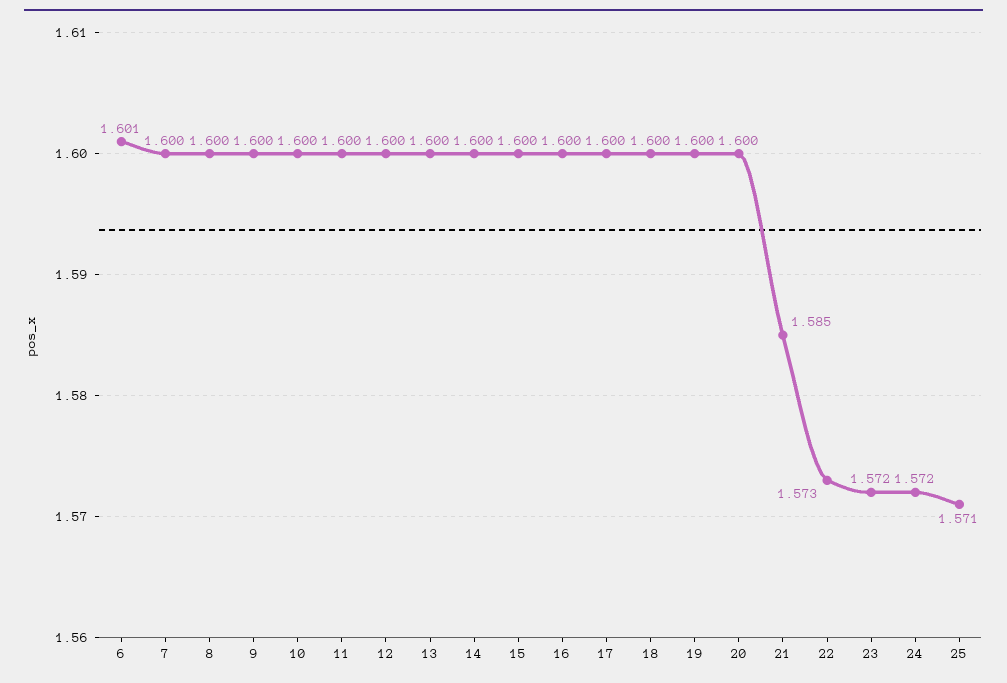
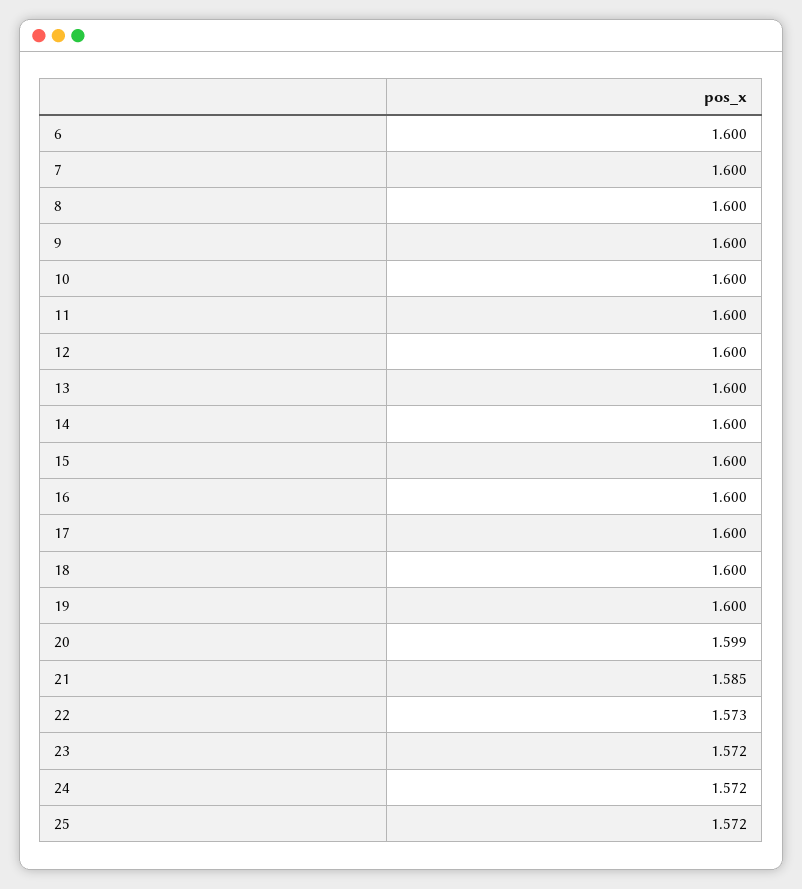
  {
-   "6": 1.601,
+   "6": 1.6,
    "7": 1.6,
    "8": 1.6,
    "9": 1.6,
    "10": 1.6,
    "11": 1.6,
    "12": 1.6,
    "13": 1.6,
    "14": 1.6,
    "15": 1.6,
    "16": 1.6,
    "17": 1.6,
    "18": 1.6,
    "19": 1.6,
-   "20": 1.6,
+   "20": 1.599,
    "21": 1.585,
    "22": 1.573,
    "23": 1.572,
    "24": 1.572,
-   "25": 1.571
+   "25": 1.572
  }

